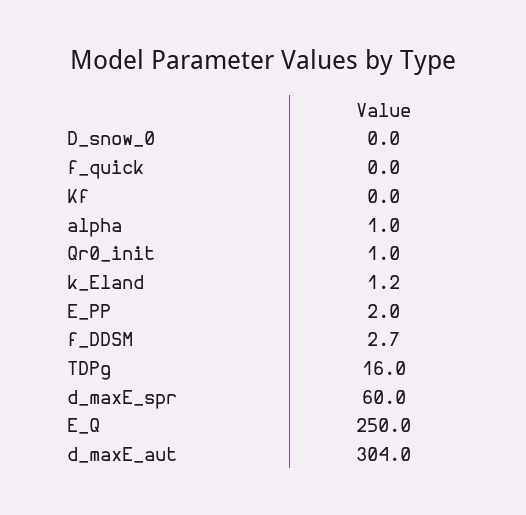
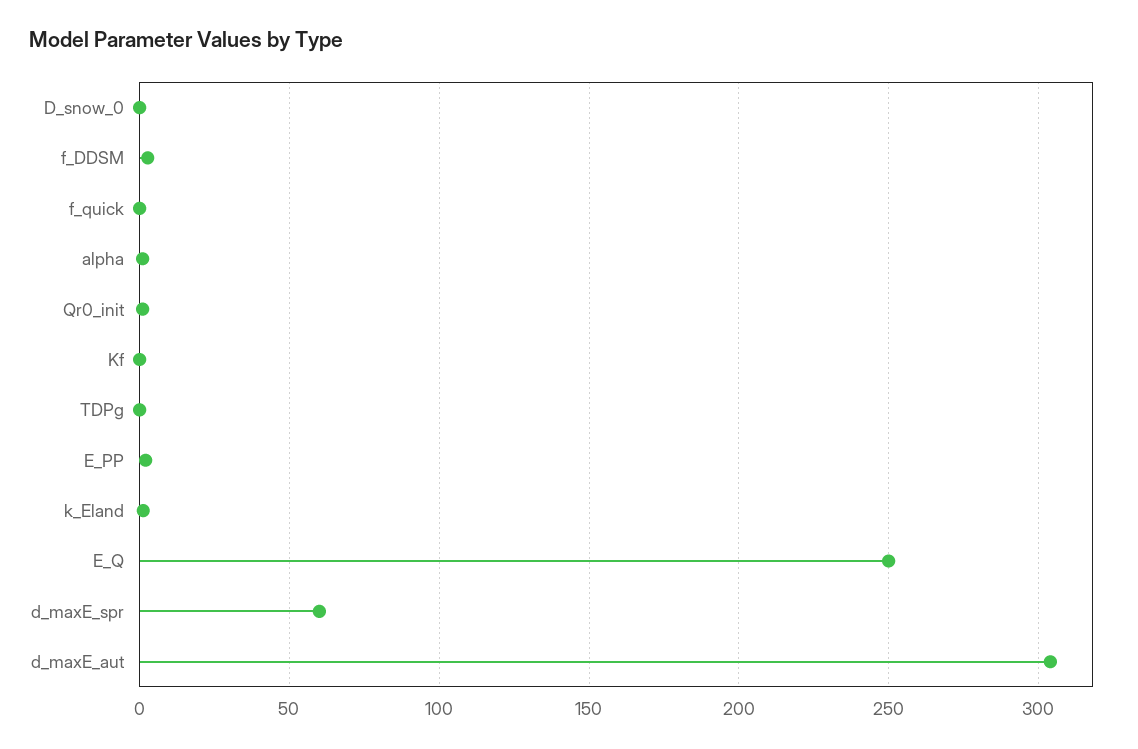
  {
    "D_snow_0": 0,
    "f_quick": 0,
    "Kf": 0,
    "alpha": 1,
    "Qr0_init": 1,
    "k_Eland": 1.2,
    "E_PP": 2,
    "f_DDSM": 2.7,
-   "TDPg": 16,
+   "TDPg": 0,
    "d_maxE_spr": 60,
    "E_Q": 250,
    "d_maxE_aut": 304
  }

